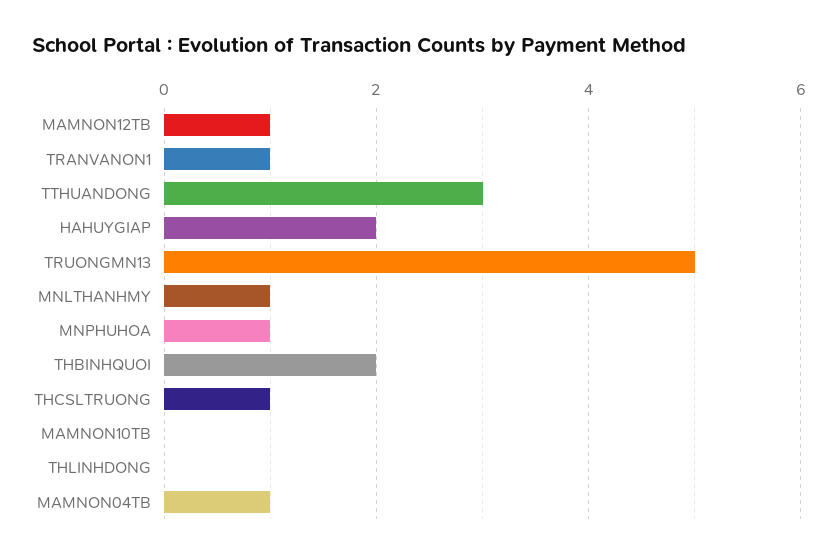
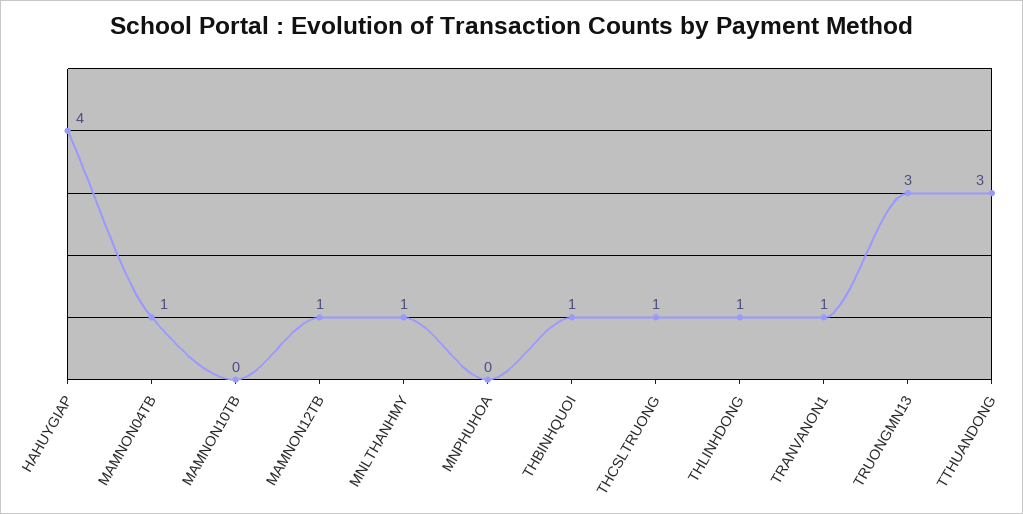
  {
    "MAMNON12TB": 1,
    "TRANVANON1": 1,
    "TTHUANDONG": 3,
-   "HAHUYGIAP": 2,
+   "HAHUYGIAP": 4,
-   "TRUONGMN13": 5,
+   "TRUONGMN13": 3,
    "MNLTHANHMY": 1,
-   "MNPHUHOA": 1,
+   "MNPHUHOA": 0,
-   "THBINHQUOI": 2,
+   "THBINHQUOI": 1,
    "THCSLTRUONG": 1,
    "MAMNON10TB": 0,
-   "THLINHDONG": 0,
+   "THLINHDONG": 1,
    "MAMNON04TB": 1
  }

